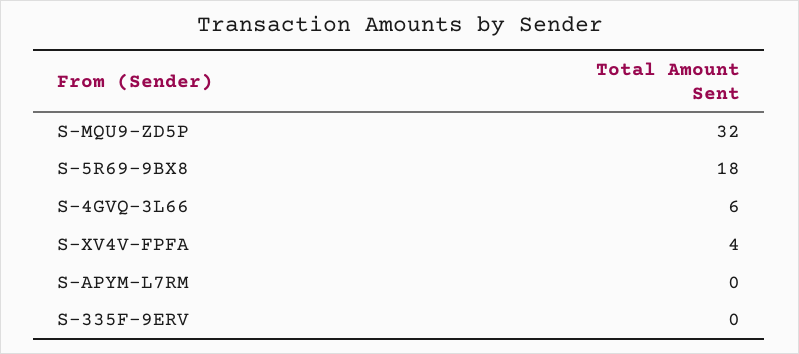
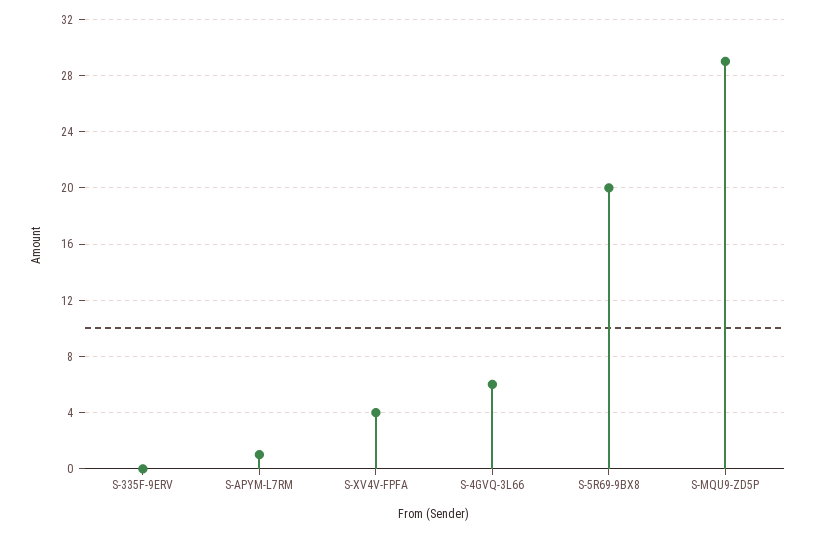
  {
-   "S-MQU9-ZD5P": 32,
+   "S-MQU9-ZD5P": 29,
-   "S-5R69-9BX8": 18,
+   "S-5R69-9BX8": 20,
    "S-4GVQ-3L66": 6,
    "S-XV4V-FPFA": 4,
-   "S-APYM-L7RM": 0,
+   "S-APYM-L7RM": 1,
    "S-335F-9ERV": 0
  }

